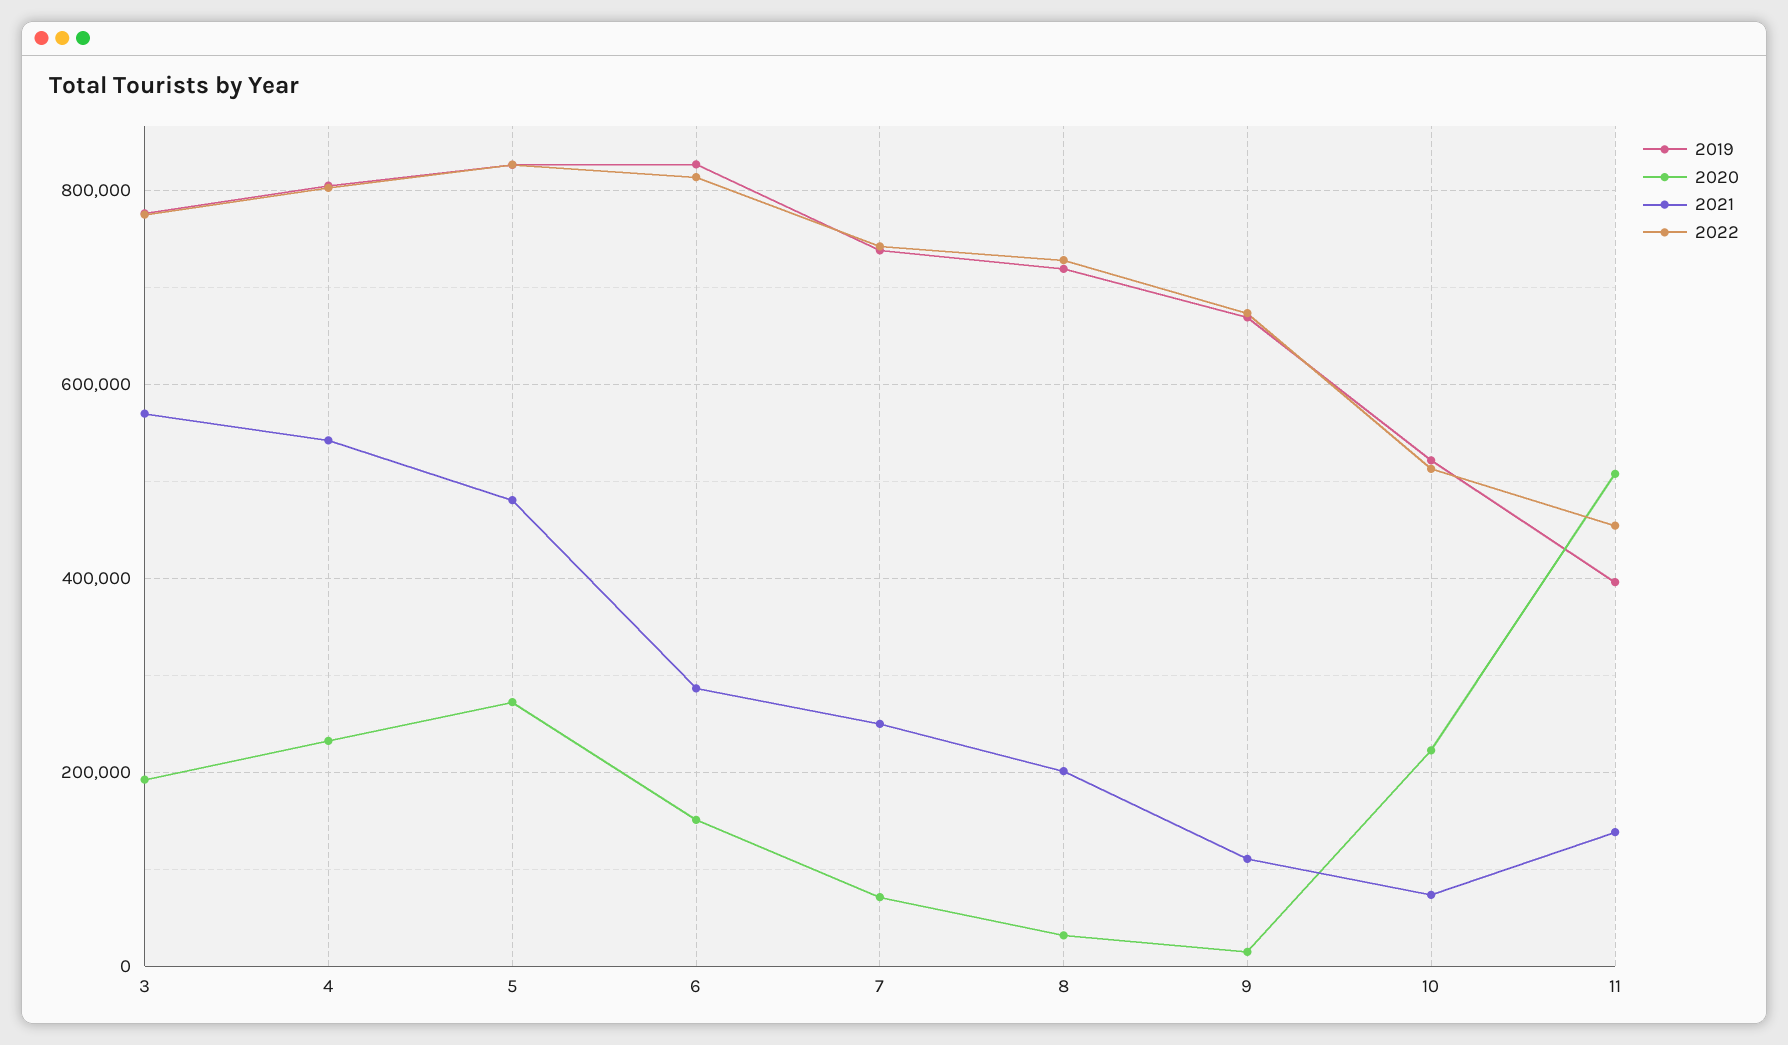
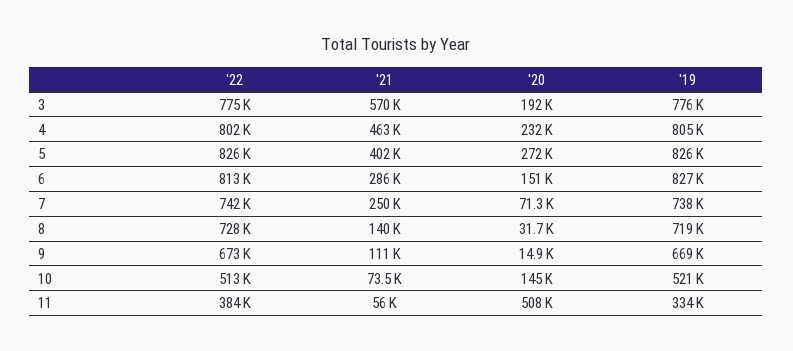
  {
    "2019": {
      "3": 776000,
      "4": 805000,
      "5": 826000,
      "6": 827000,
      "7": 738000,
      "8": 719000,
      "9": 669000,
      "10": 521000,
-     "11": 400000
+     "11": 334000
    },
    "2020": {
      "3": 192000,
      "4": 232000,
      "5": 272000,
      "6": 151000,
      "7": 71300,
      "8": 31700,
      "9": 14900,
-     "10": 220000,
+     "10": 145000,
      "11": 508000
    },
    "2021": {
      "3": 570000,
-     "4": 540000,
+     "4": 463000,
-     "5": 480000,
+     "5": 402000,
      "6": 286000,
      "7": 250000,
-     "8": 200000,
+     "8": 140000,
      "9": 111000,
      "10": 73500,
-     "11": 140000
+     "11": 56000
    },
    "2022": {
      "3": 775000,
      "4": 802000,
      "5": 826000,
      "6": 813000,
      "7": 742000,
      "8": 728000,
      "9": 673000,
      "10": 513000,
-     "11": 460000
+     "11": 384000
    }
  }

